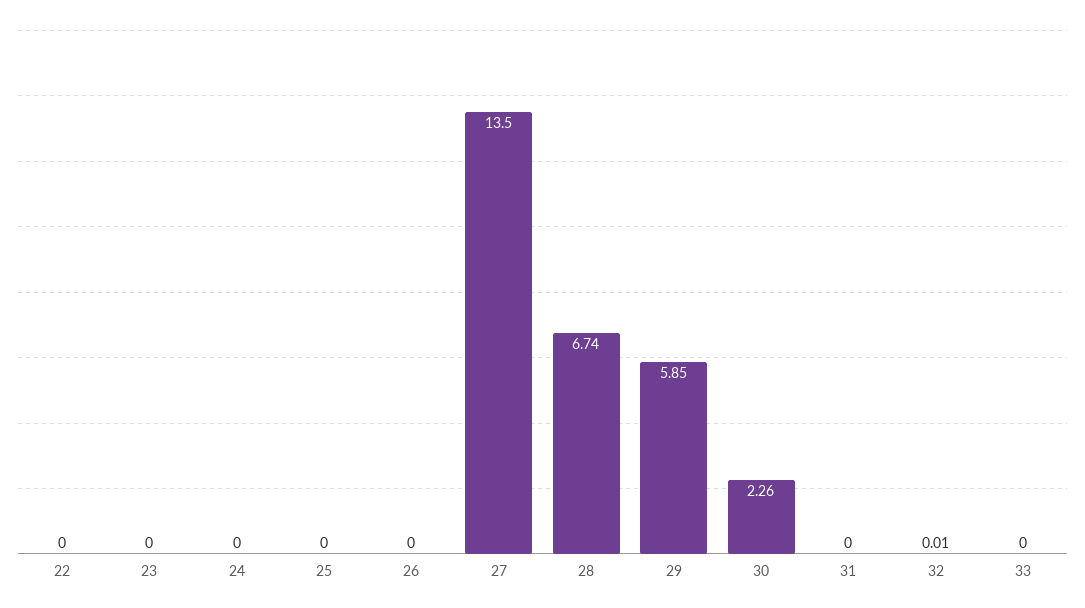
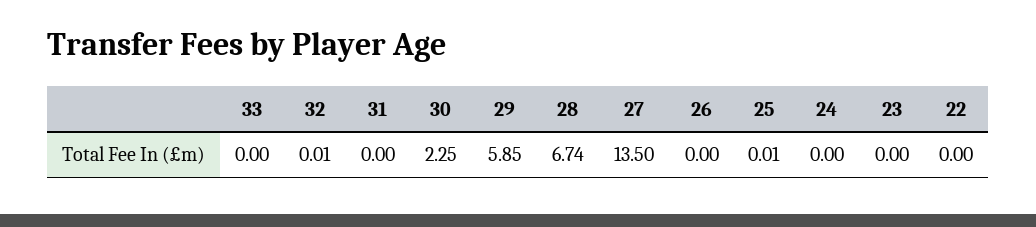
  {
    "22": 0,
    "23": 0,
    "24": 0,
-   "25": 0,
+   "25": 0.01,
    "26": 0,
    "27": 13.5,
    "28": 6.74,
    "29": 5.85,
-   "30": 2.26,
+   "30": 2.25,
    "31": 0,
    "32": 0.01,
    "33": 0
  }

